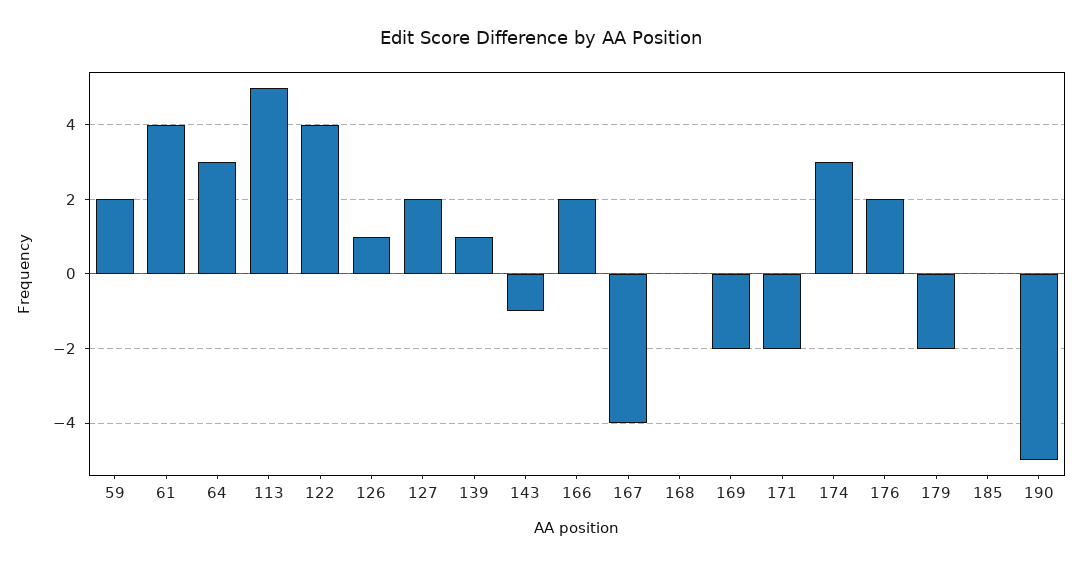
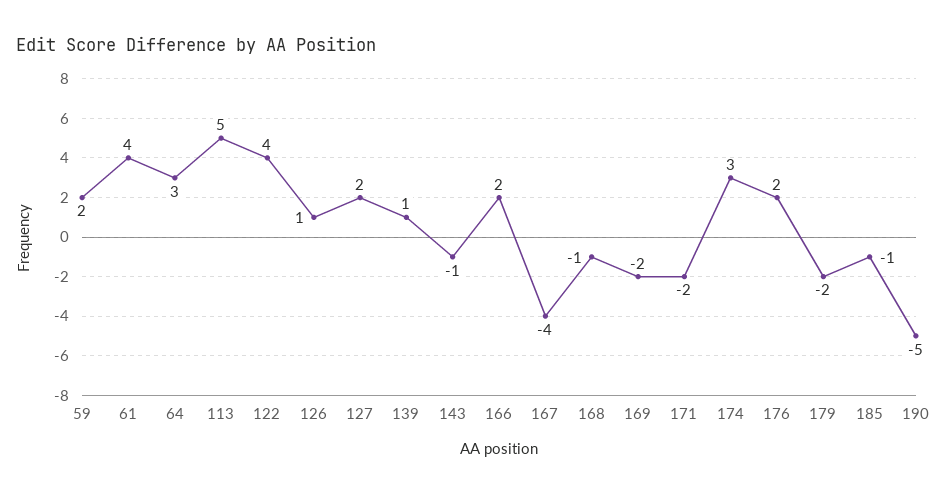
  {
    "59": 2,
    "61": 4,
    "64": 3,
    "113": 5,
    "122": 4,
    "126": 1,
    "127": 2,
    "139": 1,
    "143": -1,
    "166": 2,
    "167": -4,
-   "168": 0,
+   "168": -1,
    "169": -2,
    "171": -2,
    "174": 3,
    "176": 2,
    "179": -2,
-   "185": 0,
+   "185": -1,
    "190": -5
  }

